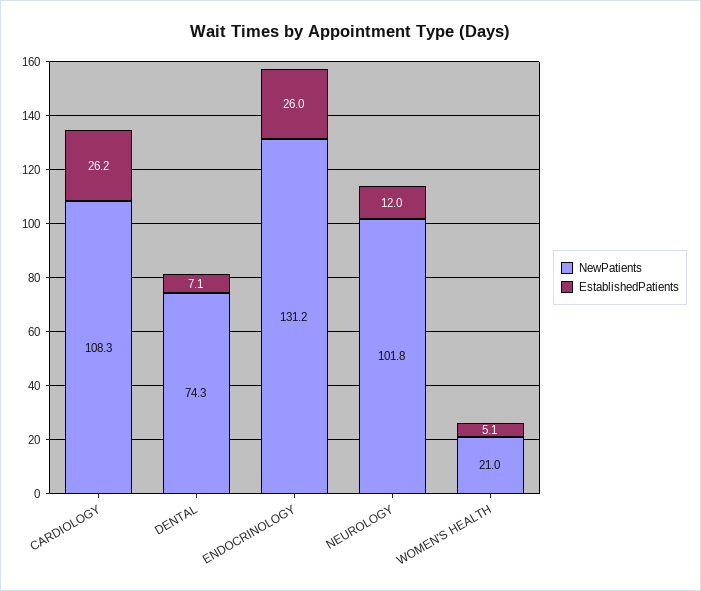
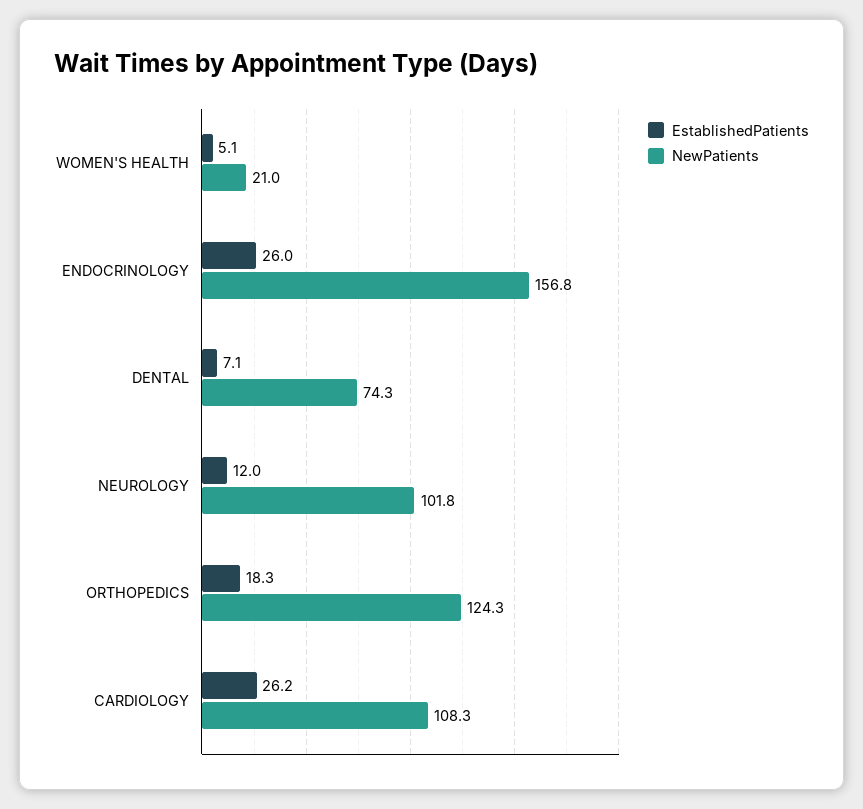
  {
    "NewPatients": {
      "CARDIOLOGY": 108.3,
      "DENTAL": 74.3,
-     "ENDOCRINOLOGY": 131.2,
+     "ENDOCRINOLOGY": 156.8,
      "NEUROLOGY": 101.8,
-     "WOMEN'S HEALTH": 21
+     "WOMEN'S HEALTH": 21,
+     "ORTHOPEDICS": 124.3
    },
    "EstablishedPatients": {
      "CARDIOLOGY": 26.2,
      "DENTAL": 7.1,
      "ENDOCRINOLOGY": 26,
      "NEUROLOGY": 12,
-     "WOMEN'S HEALTH": 5.1
+     "WOMEN'S HEALTH": 5.1,
+     "ORTHOPEDICS": 18.3
    }
  }

